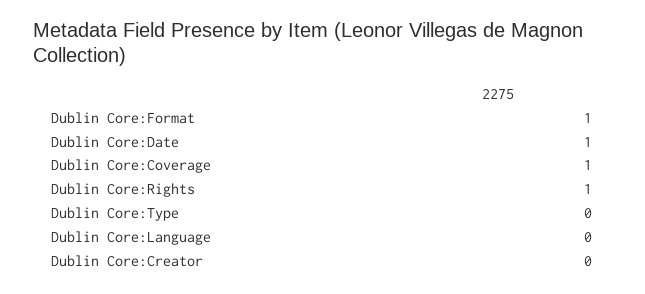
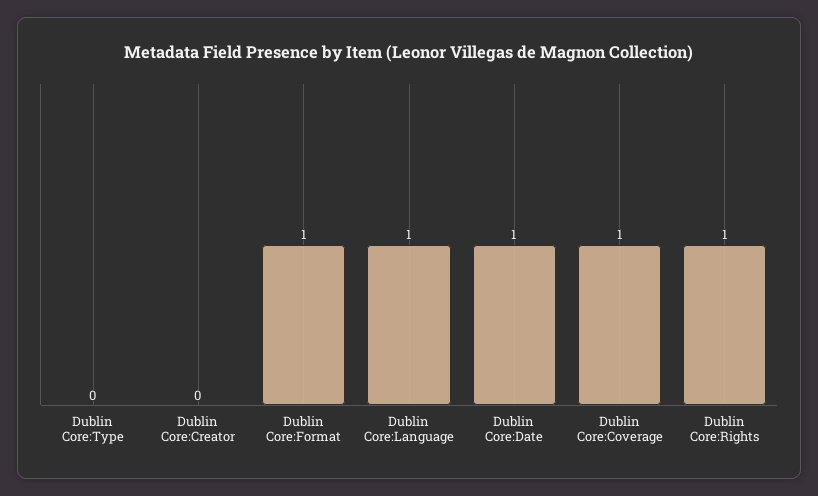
  {
    "Dublin Core:Format": 1,
    "Dublin Core:Date": 1,
    "Dublin Core:Coverage": 1,
    "Dublin Core:Rights": 1,
    "Dublin Core:Type": 0,
-   "Dublin Core:Language": 0,
+   "Dublin Core:Language": 1,
    "Dublin Core:Creator": 0
  }

